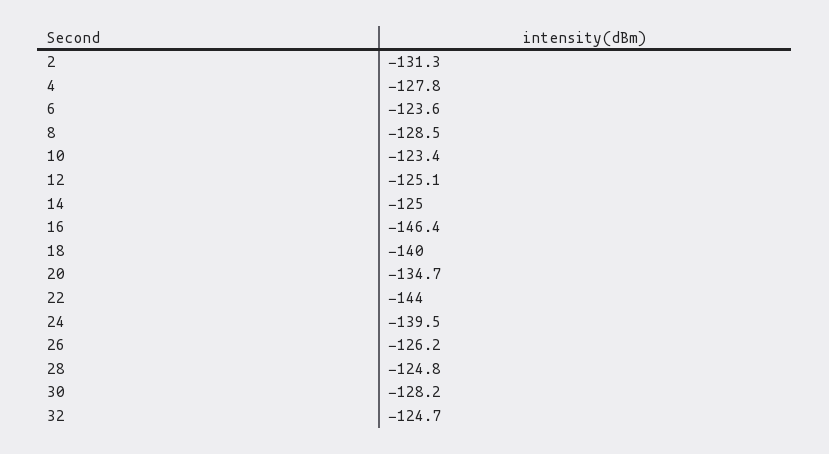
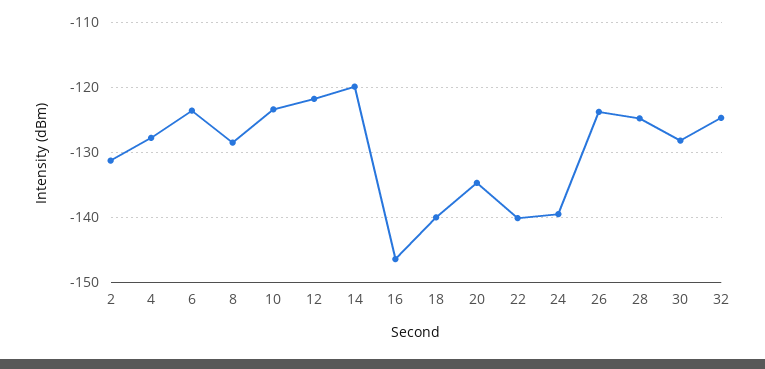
  {
    "2": -131.3,
    "4": -127.8,
    "6": -123.6,
    "8": -128.5,
    "10": -123.4,
-   "12": -125.1,
+   "12": -122,
-   "14": -125,
+   "14": -120,
    "16": -146.4,
    "18": -140,
    "20": -134.7,
-   "22": -144,
+   "22": -140,
    "24": -139.5,
-   "26": -126.2,
+   "26": -124,
    "28": -124.8,
    "30": -128.2,
    "32": -124.7
  }

